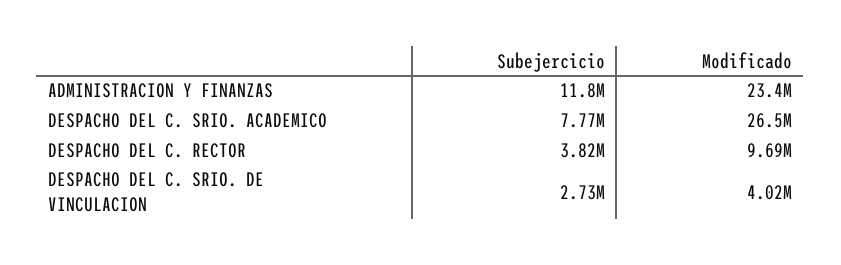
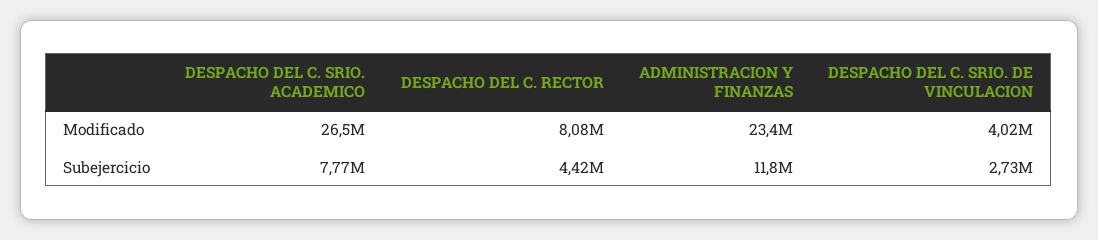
  {
    "Subejercicio": {
      "ADMINISTRACION Y FINANZAS": 11800000,
      "DESPACHO DEL C. SRIO. ACADEMICO": 7770000,
-     "DESPACHO DEL C. RECTOR": 3820000,
+     "DESPACHO DEL C. RECTOR": 4420000,
      "DESPACHO DEL C. SRIO. DE VINCULACION": 2730000
    },
    "Modificado": {
      "ADMINISTRACION Y FINANZAS": 23400000,
      "DESPACHO DEL C. SRIO. ACADEMICO": 26500000,
-     "DESPACHO DEL C. RECTOR": 9690000,
+     "DESPACHO DEL C. RECTOR": 8080000,
      "DESPACHO DEL C. SRIO. DE VINCULACION": 4020000
    }
  }

